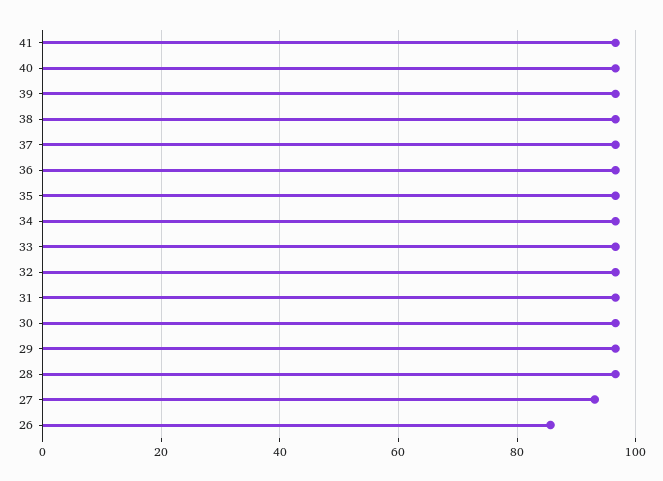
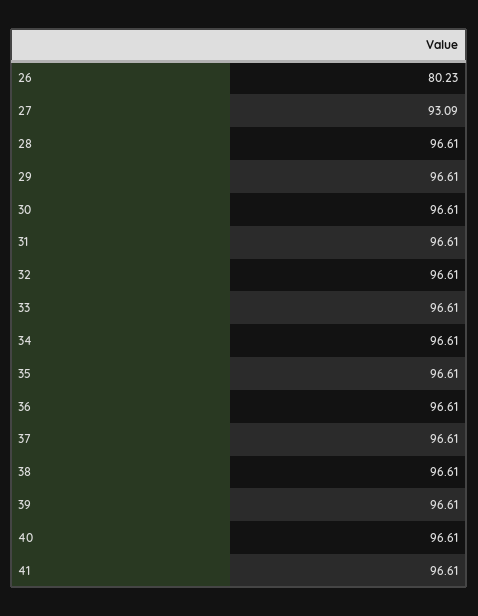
  {
    "41": 96.61,
    "40": 96.61,
    "39": 96.61,
    "38": 96.61,
    "37": 96.61,
    "36": 96.61,
    "35": 96.61,
    "34": 96.61,
    "33": 96.61,
    "32": 96.61,
    "31": 96.61,
    "30": 96.61,
    "29": 96.61,
    "28": 96.61,
    "27": 93.09,
-   "26": 86
+   "26": 80.23
  }

